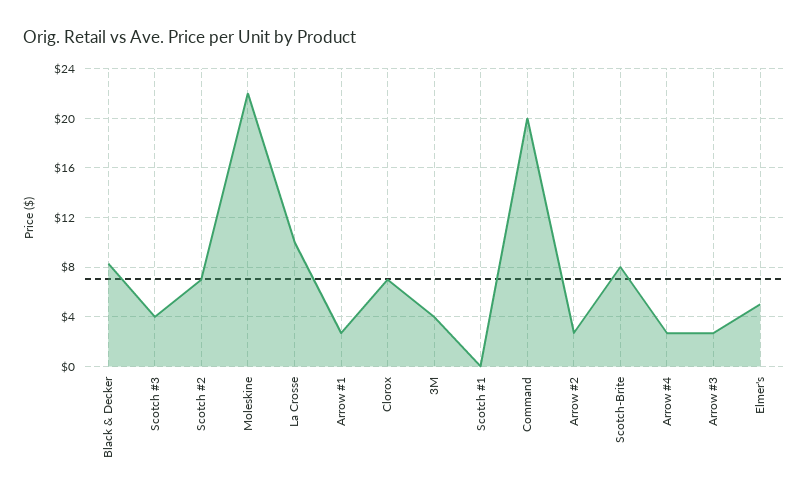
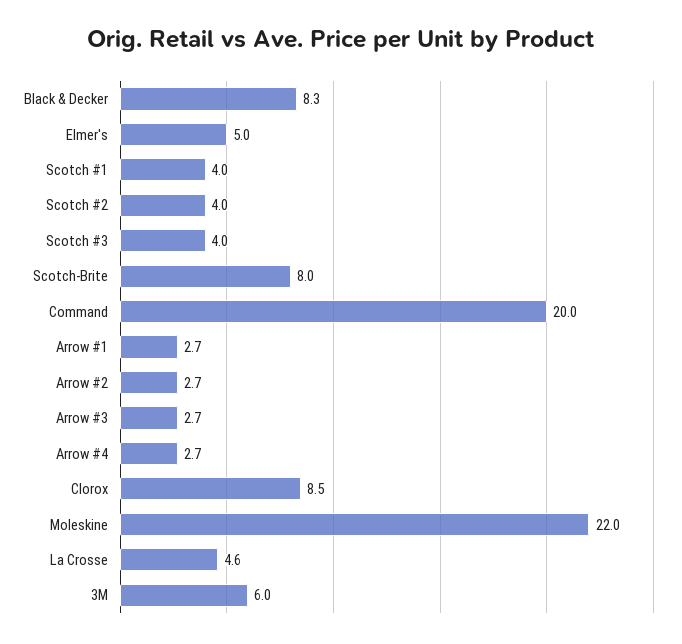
  {
    "Black & Decker": 8.3,
    "Scotch #3": 4,
-   "Scotch #2": 7,
+   "Scotch #2": 4,
    "Moleskine": 22,
-   "La Crosse": 10,
+   "La Crosse": 4.6,
    "Arrow #1": 2.7,
-   "Clorox": 7,
+   "Clorox": 8.5,
-   "3M": 4,
+   "3M": 6,
-   "Scotch #1": 0,
+   "Scotch #1": 4,
    "Command": 20,
    "Arrow #2": 2.7,
    "Scotch-Brite": 8,
    "Arrow #4": 2.7,
    "Arrow #3": 2.7,
    "Elmer's": 5
  }

